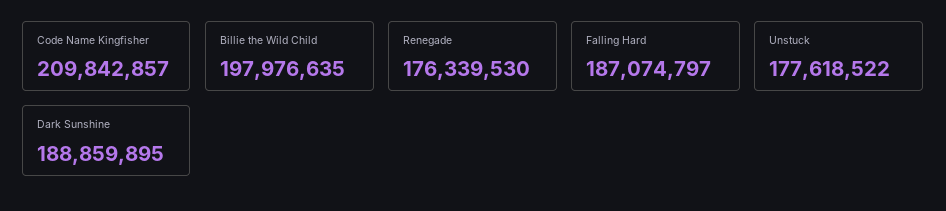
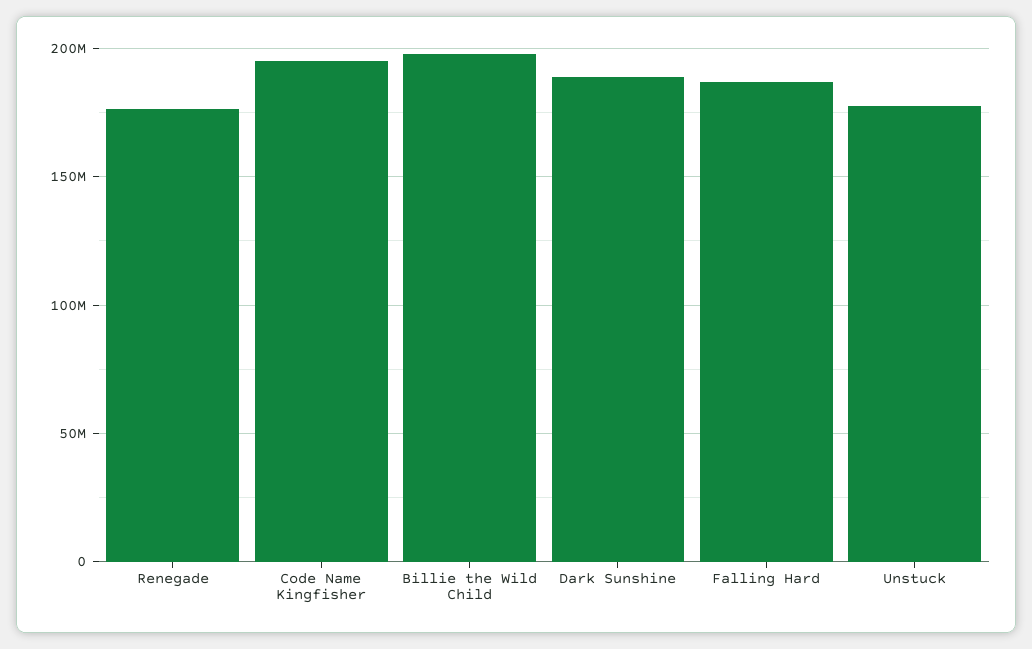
  {
-   "Code Name Kingfisher": 209842857,
+   "Code Name Kingfisher": 195000000,
    "Billie the Wild Child": 197976635,
    "Renegade": 176339530,
    "Falling Hard": 187074797,
    "Unstuck": 177618522,
    "Dark Sunshine": 188859895
  }

